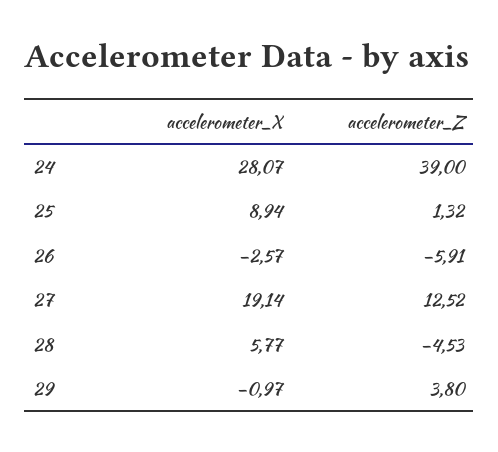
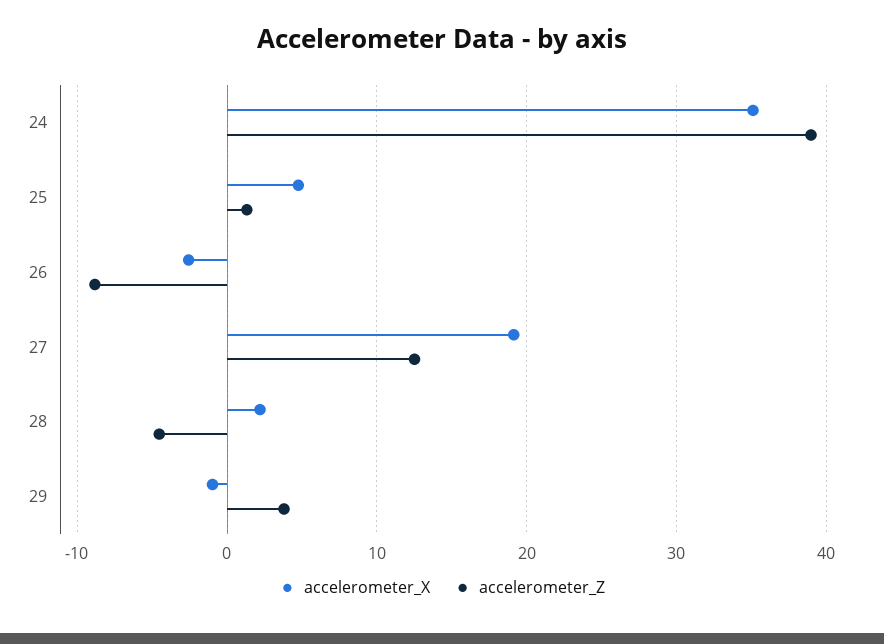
  {
    "accelerometer_X": {
-     "24": 28.07,
+     "24": 35,
-     "25": 8.94,
+     "25": 5,
      "26": -2.57,
      "27": 19.14,
-     "28": 5.77,
+     "28": 2,
      "29": -0.97
    },
    "accelerometer_Z": {
      "24": 39,
      "25": 1.32,
-     "26": -5.91,
+     "26": -9,
      "27": 12.52,
      "28": -4.53,
      "29": 3.8
    }
  }

